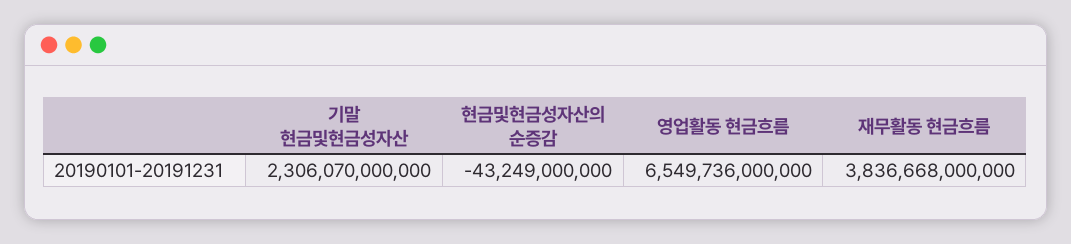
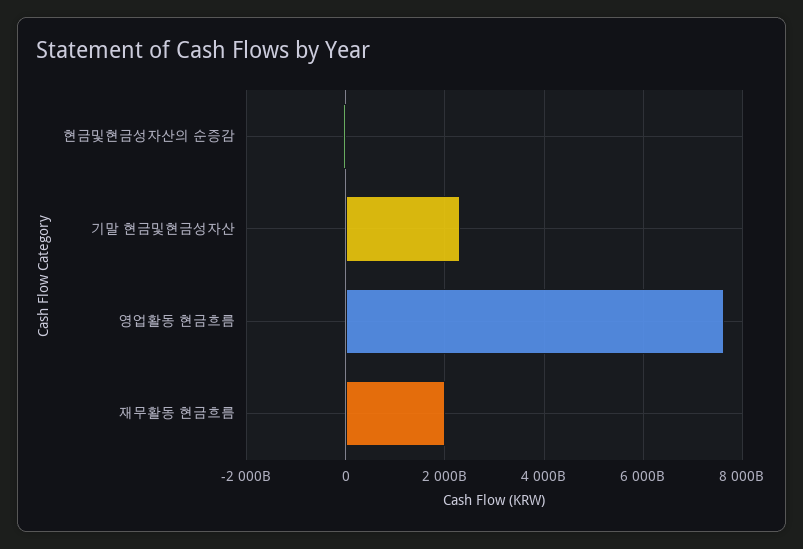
  {
    "기말 현금및현금성자산": 2306070000000,
    "현금및현금성자산의 순증감": -43249000000,
-   "영업활동 현금흐름": 6549736000000,
+   "영업활동 현금흐름": 7600000000000,
-   "재무활동 현금흐름": 3836668000000
+   "재무활동 현금흐름": 2000000000000
  }

